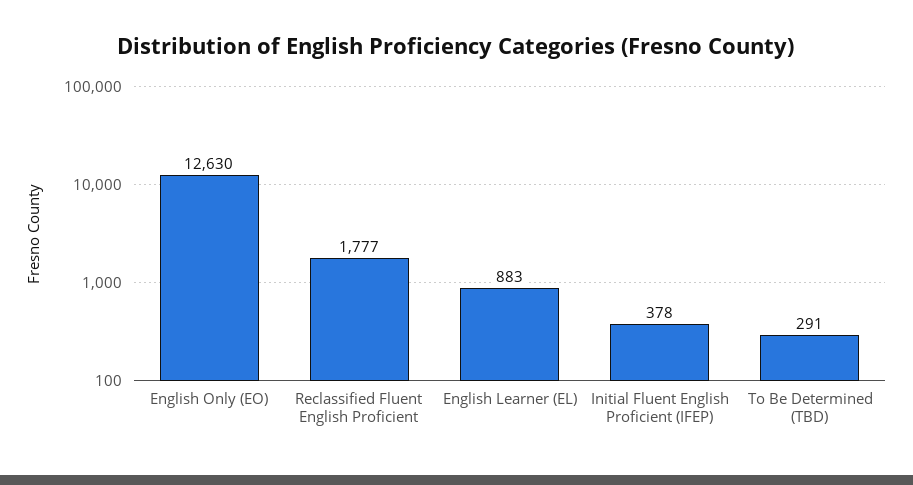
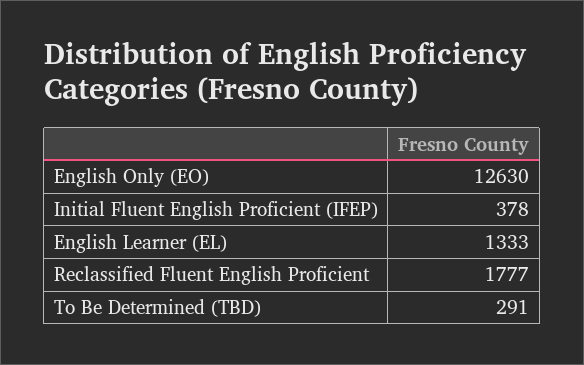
  {
    "English Only (EO)": 12630,
    "Reclassified Fluent English Proficient": 1777,
-   "English Learner (EL)": 883,
+   "English Learner (EL)": 1333,
    "Initial Fluent English Proficient (IFEP)": 378,
    "To Be Determined (TBD)": 291
  }

